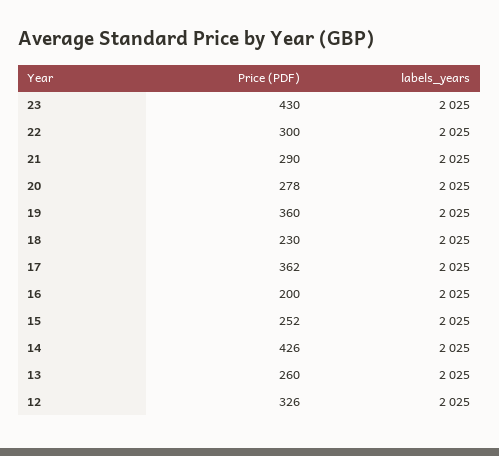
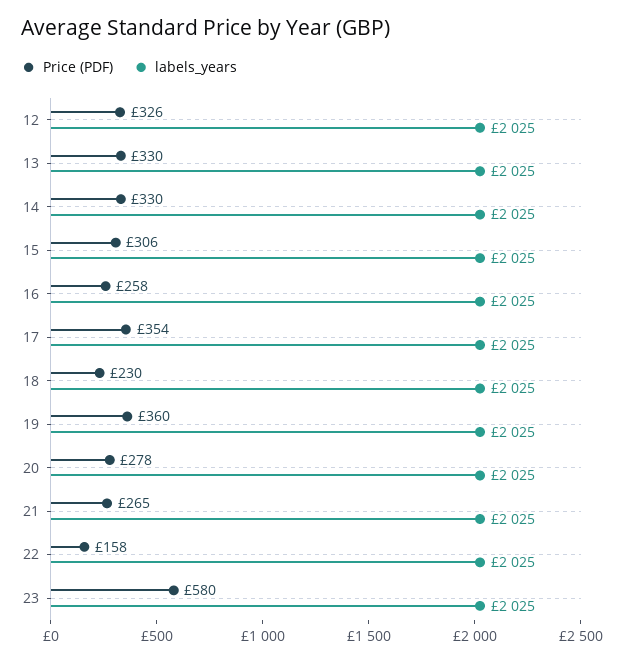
  {
    "Price (PDF)": {
-     "23": 430,
+     "23": 580,
-     "22": 300,
+     "22": 158,
-     "21": 290,
+     "21": 265,
      "20": 278,
      "19": 360,
      "18": 230,
-     "17": 362,
+     "17": 354,
-     "16": 200,
+     "16": 258,
-     "15": 252,
+     "15": 306,
-     "14": 426,
+     "14": 330,
-     "13": 260,
+     "13": 330,
      "12": 326
    },
    "labels_years": {
      "23": 2025,
      "22": 2025,
      "21": 2025,
      "20": 2025,
      "19": 2025,
      "18": 2025,
      "17": 2025,
      "16": 2025,
      "15": 2025,
      "14": 2025,
      "13": 2025,
      "12": 2025
    }
  }

